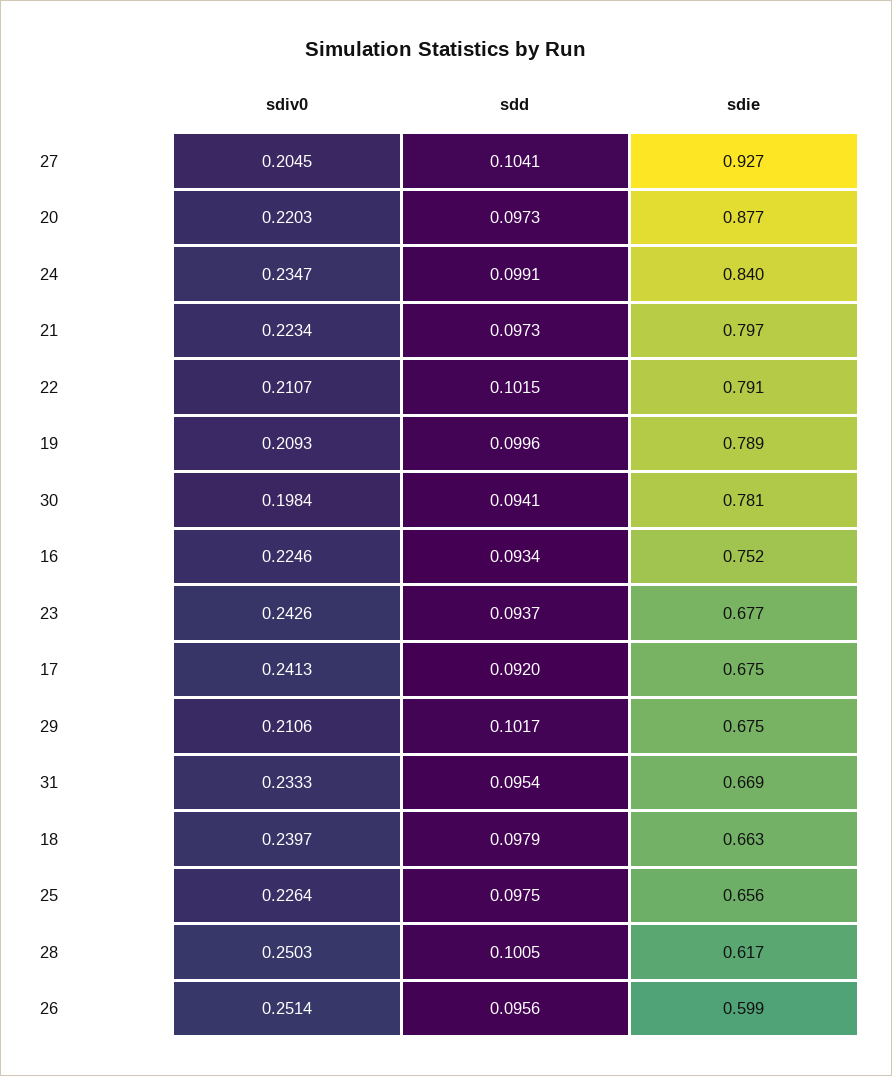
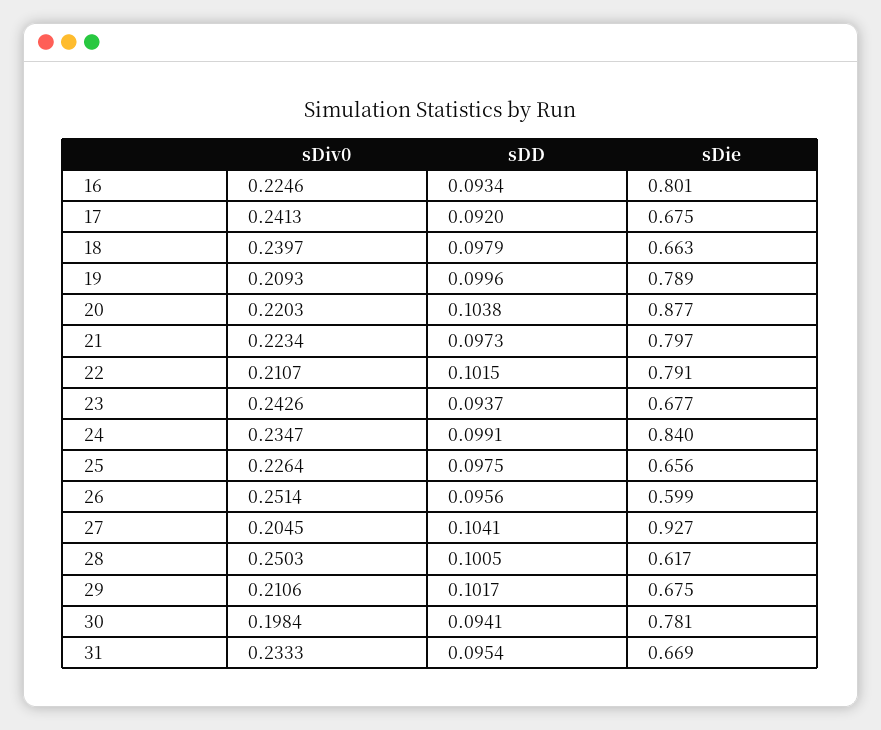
  {
    "sdiv0": {
      "27": 0.2045,
      "20": 0.2203,
      "24": 0.2347,
      "21": 0.2234,
      "22": 0.2107,
      "19": 0.2093,
      "30": 0.1984,
      "16": 0.2246,
      "23": 0.2426,
      "17": 0.2413,
      "29": 0.2106,
      "31": 0.2333,
      "18": 0.2397,
      "25": 0.2264,
      "28": 0.2503,
      "26": 0.2514
    },
    "sdd": {
      "27": 0.1041,
-     "20": 0.0973,
+     "20": 0.1038,
      "24": 0.0991,
      "21": 0.0973,
      "22": 0.1015,
      "19": 0.0996,
      "30": 0.0941,
      "16": 0.0934,
      "23": 0.0937,
      "17": 0.092,
      "29": 0.1017,
      "31": 0.0954,
      "18": 0.0979,
      "25": 0.0975,
      "28": 0.1005,
      "26": 0.0956
    },
    "sdie": {
      "27": 0.927,
      "20": 0.877,
      "24": 0.84,
      "21": 0.797,
      "22": 0.791,
      "19": 0.789,
      "30": 0.781,
-     "16": 0.752,
+     "16": 0.801,
      "23": 0.677,
      "17": 0.675,
      "29": 0.675,
      "31": 0.669,
      "18": 0.663,
      "25": 0.656,
      "28": 0.617,
      "26": 0.599
    }
  }

